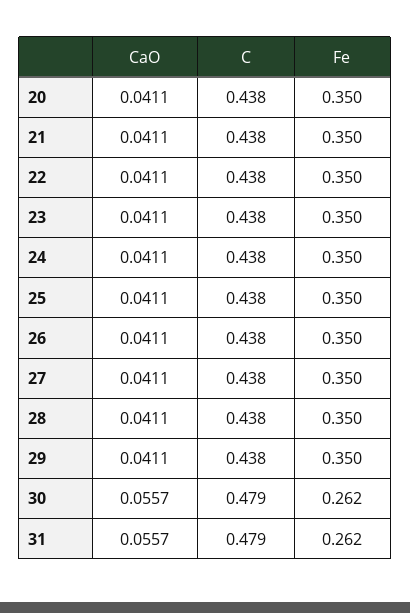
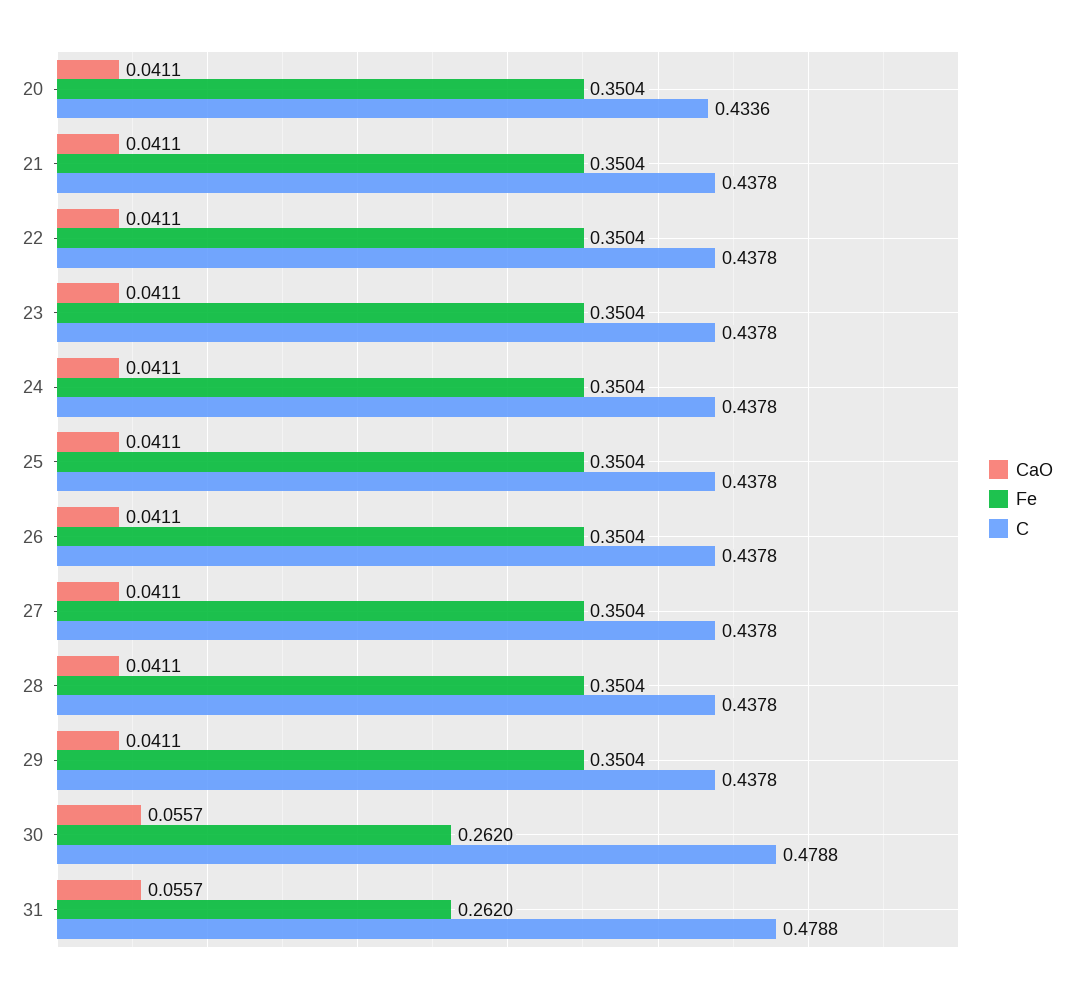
  {
    "CaO": {
      "20": 0.0411,
      "21": 0.0411,
      "22": 0.0411,
      "23": 0.0411,
      "24": 0.0411,
      "25": 0.0411,
      "26": 0.0411,
      "27": 0.0411,
      "28": 0.0411,
      "29": 0.0411,
      "30": 0.0557,
      "31": 0.0557
    },
    "C": {
-     "20": 0.438,
+     "20": 0.4336,
      "21": 0.4378,
      "22": 0.4378,
      "23": 0.4378,
      "24": 0.4378,
      "25": 0.4378,
      "26": 0.4378,
      "27": 0.4378,
      "28": 0.4378,
      "29": 0.4378,
      "30": 0.4788,
      "31": 0.4788
    },
    "Fe": {
      "20": 0.3504,
      "21": 0.3504,
      "22": 0.3504,
      "23": 0.3504,
      "24": 0.3504,
      "25": 0.3504,
      "26": 0.3504,
      "27": 0.3504,
      "28": 0.3504,
      "29": 0.3504,
      "30": 0.262,
      "31": 0.262
    }
  }

